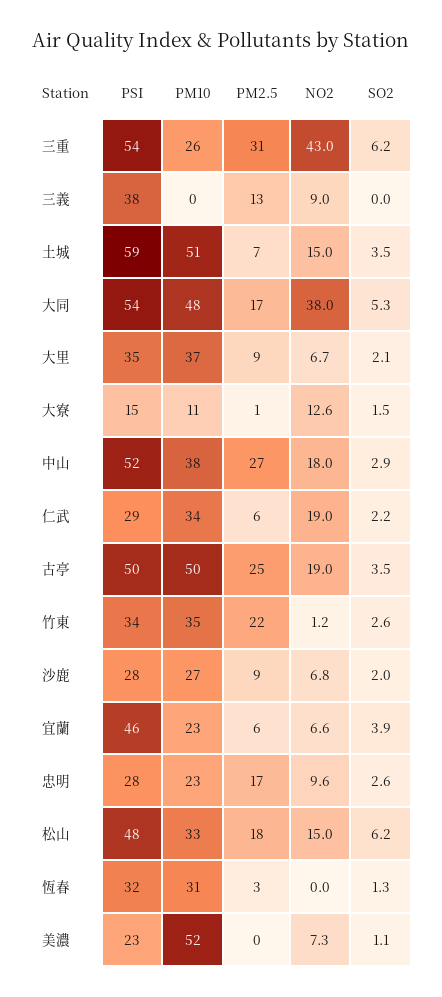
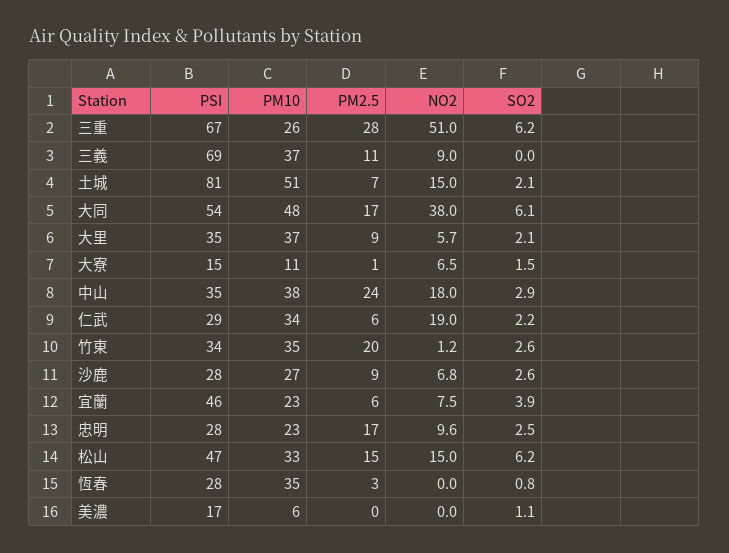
  {
    "PSI": {
-     "三重": 54,
+     "三重": 67,
-     "三義": 38,
+     "三義": 69,
-     "土城": 59,
+     "土城": 81,
      "大同": 54,
      "大里": 35,
      "大寮": 15,
-     "中山": 52,
+     "中山": 35,
      "仁武": 29,
-     "古亭": 50,
      "竹東": 34,
      "沙鹿": 28,
      "宜蘭": 46,
      "忠明": 28,
-     "松山": 48,
+     "松山": 47,
-     "恆春": 32,
+     "恆春": 28,
-     "美濃": 23
+     "美濃": 17
    },
    "PM10": {
      "三重": 26,
-     "三義": 0,
+     "三義": 37,
      "土城": 51,
      "大同": 48,
      "大里": 37,
      "大寮": 11,
      "中山": 38,
      "仁武": 34,
-     "古亭": 50,
      "竹東": 35,
      "沙鹿": 27,
      "宜蘭": 23,
      "忠明": 23,
      "松山": 33,
-     "恆春": 31,
+     "恆春": 35,
-     "美濃": 52
+     "美濃": 6
    },
    "PM2.5": {
-     "三重": 31,
+     "三重": 28,
-     "三義": 13,
+     "三義": 11,
      "土城": 7,
      "大同": 17,
      "大里": 9,
      "大寮": 1,
-     "中山": 27,
+     "中山": 24,
      "仁武": 6,
-     "古亭": 25,
-     "竹東": 22,
+     "竹東": 20,
      "沙鹿": 9,
      "宜蘭": 6,
      "忠明": 17,
-     "松山": 18,
+     "松山": 15,
      "恆春": 3,
      "美濃": 0
    },
    "NO2": {
-     "三重": 43,
+     "三重": 51,
      "三義": 9,
      "土城": 15,
      "大同": 38,
-     "大里": 6.7,
+     "大里": 5.7,
-     "大寮": 12.6,
+     "大寮": 6.5,
      "中山": 18,
      "仁武": 19,
-     "古亭": 19,
      "竹東": 1.2,
      "沙鹿": 6.8,
-     "宜蘭": 6.6,
+     "宜蘭": 7.5,
      "忠明": 9.6,
      "松山": 15,
      "恆春": 0,
-     "美濃": 7.3
+     "美濃": 0
    },
    "SO2": {
      "三重": 6.2,
      "三義": 0,
-     "土城": 3.5,
+     "土城": 2.1,
-     "大同": 5.3,
+     "大同": 6.1,
      "大里": 2.1,
      "大寮": 1.5,
      "中山": 2.9,
      "仁武": 2.2,
-     "古亭": 3.5,
      "竹東": 2.6,
-     "沙鹿": 2,
+     "沙鹿": 2.6,
      "宜蘭": 3.9,
-     "忠明": 2.6,
+     "忠明": 2.5,
      "松山": 6.2,
-     "恆春": 1.3,
+     "恆春": 0.8,
      "美濃": 1.1
    }
  }

